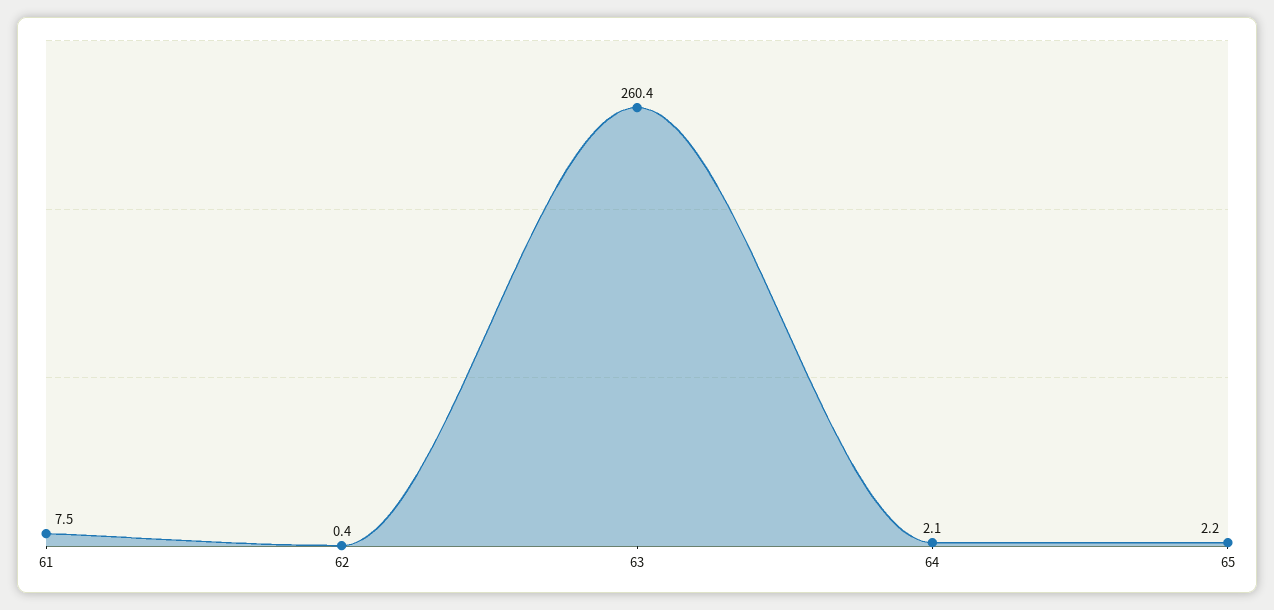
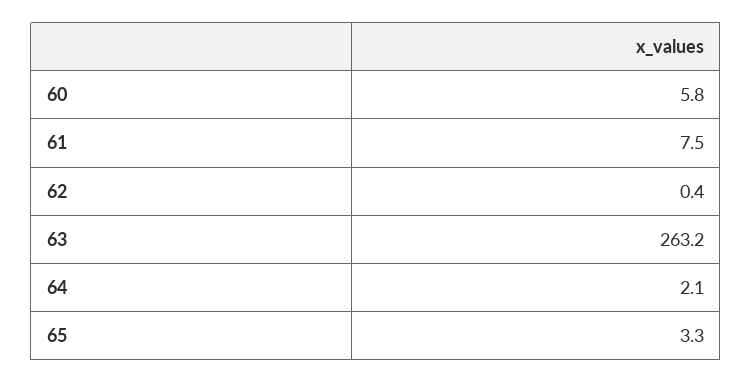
  {
    "61": 7.5,
    "62": 0.4,
-   "63": 260.4,
+   "63": 263.2,
    "64": 2.1,
-   "65": 2.2
+   "65": 3.3,
+   "60": 5.8
  }

